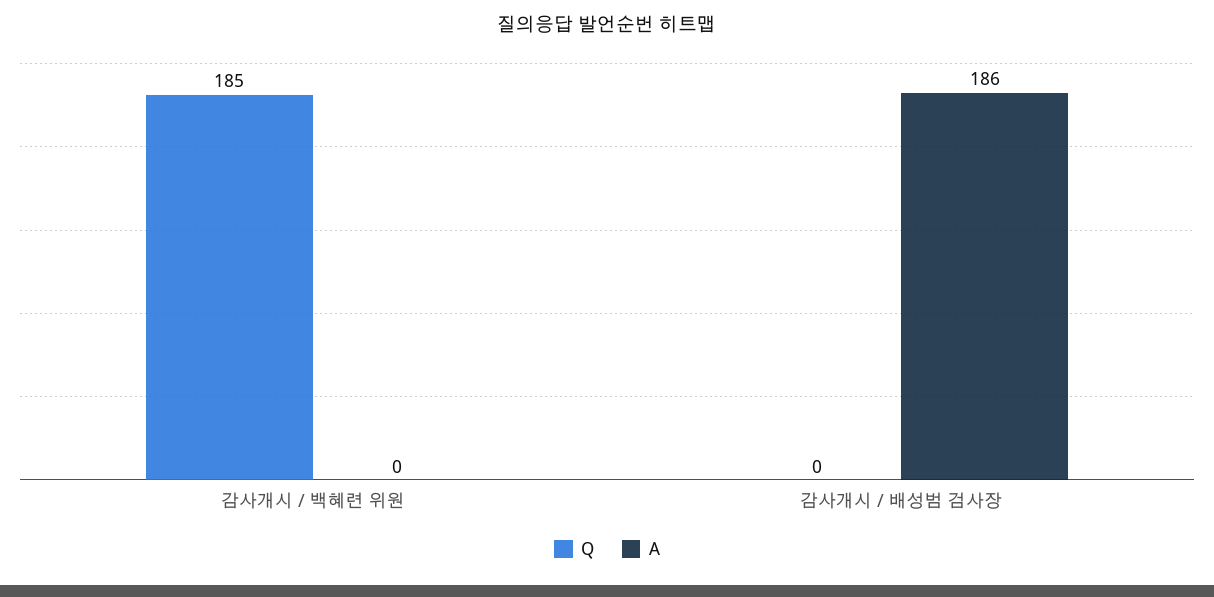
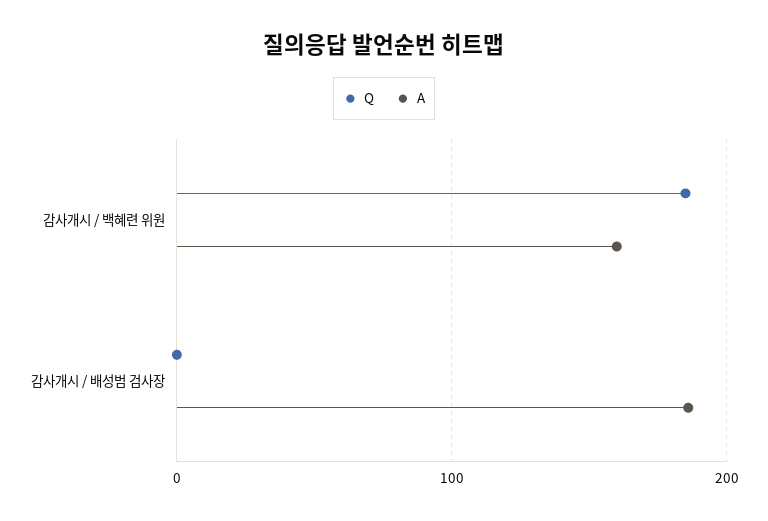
  {
    "Q": {
      "감사개시 / 백혜련 위원": 185,
      "감사개시 / 배성범 검사장": 0
    },
    "A": {
-     "감사개시 / 백혜련 위원": 0,
+     "감사개시 / 백혜련 위원": 160,
      "감사개시 / 배성범 검사장": 186
    }
  }

